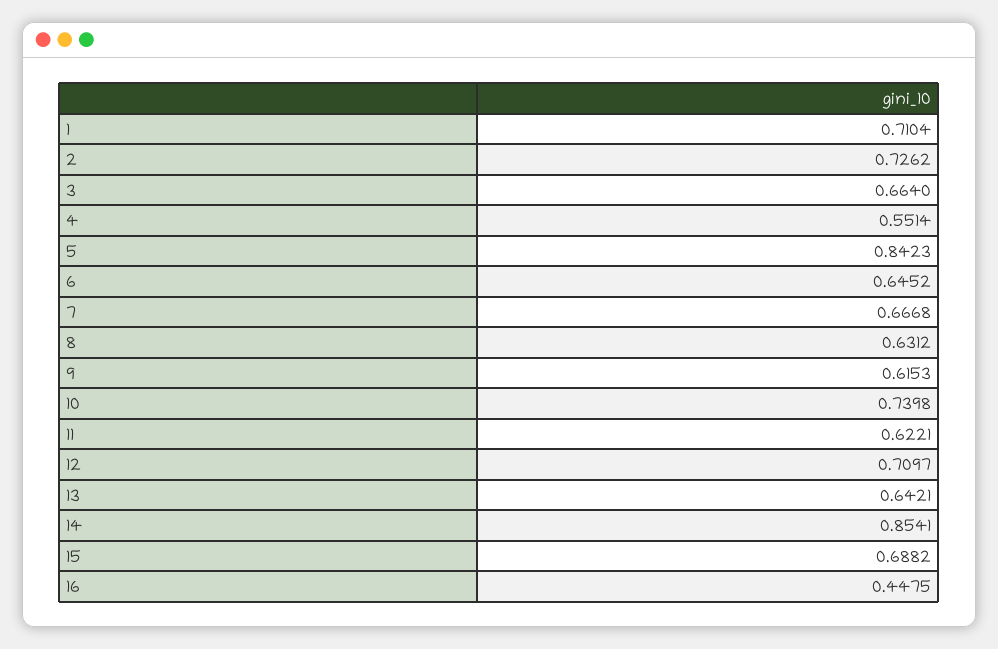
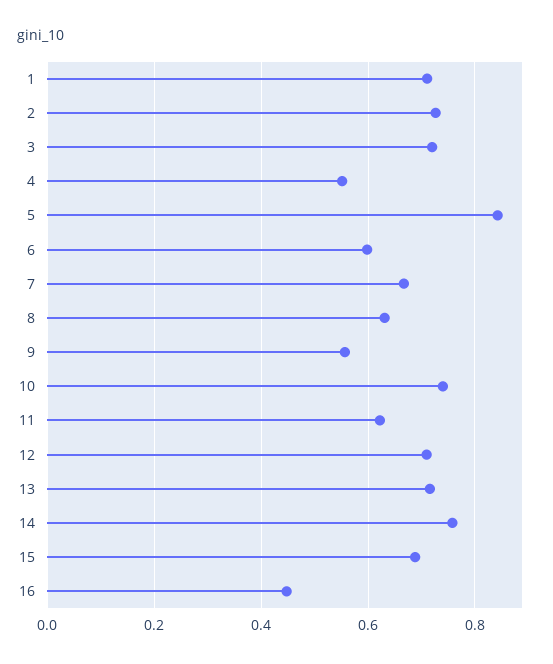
  {
    "1": 0.7104,
    "2": 0.7262,
-   "3": 0.664,
+   "3": 0.72,
    "4": 0.5514,
    "5": 0.8423,
-   "6": 0.6452,
+   "6": 0.6,
    "7": 0.6668,
    "8": 0.6312,
-   "9": 0.6153,
+   "9": 0.56,
    "10": 0.7398,
    "11": 0.6221,
    "12": 0.7097,
-   "13": 0.6421,
+   "13": 0.72,
-   "14": 0.8541,
+   "14": 0.76,
    "15": 0.6882,
    "16": 0.4475
  }

